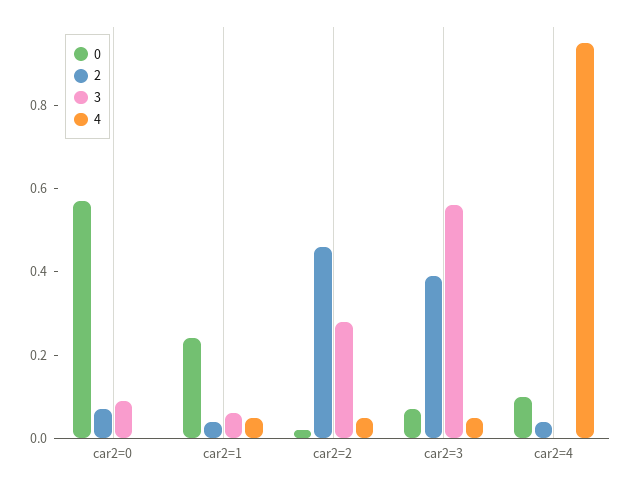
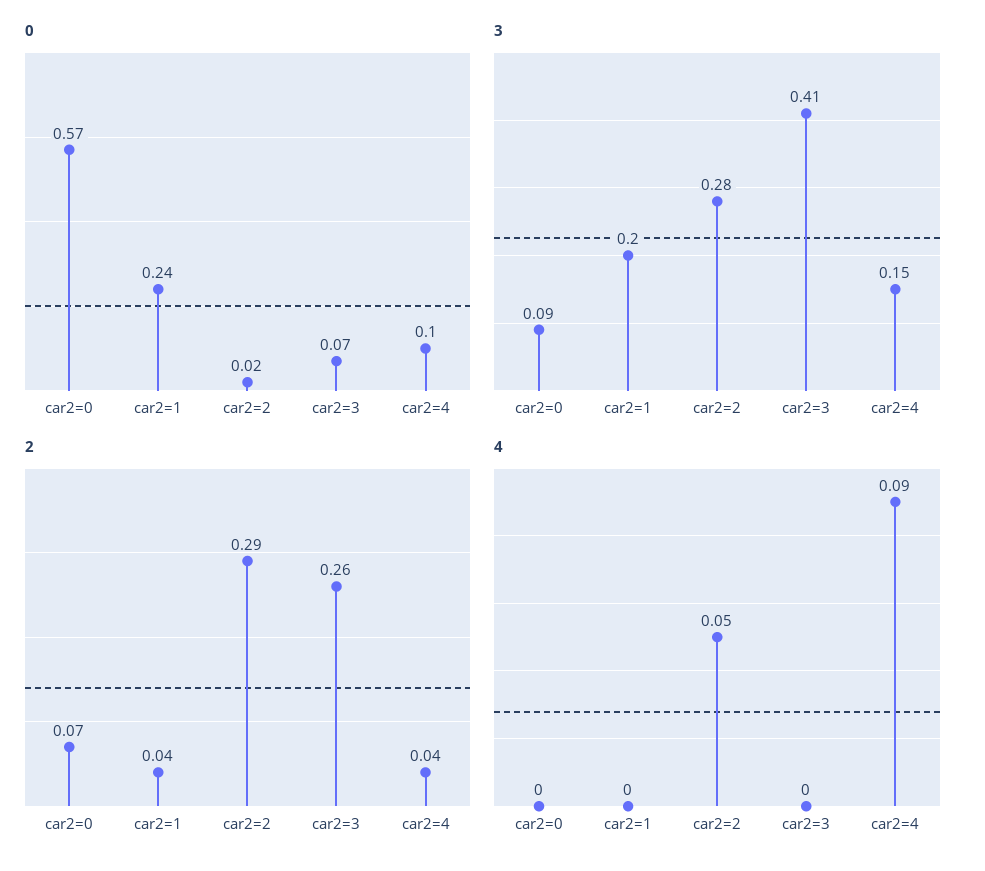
  {
    "0": {
      "car2=0": 0.57,
      "car2=1": 0.24,
      "car2=2": 0.02,
      "car2=3": 0.07,
      "car2=4": 0.1
    },
    "2": {
      "car2=0": 0.07,
      "car2=1": 0.04,
-     "car2=2": 0.45,
+     "car2=2": 0.29,
-     "car2=3": 0.4,
+     "car2=3": 0.26,
      "car2=4": 0.04
    },
    "3": {
      "car2=0": 0.09,
-     "car2=1": 0.05,
+     "car2=1": 0.2,
      "car2=2": 0.28,
-     "car2=3": 0.55,
+     "car2=3": 0.41,
-     "car2=4": 0
+     "car2=4": 0.15
    },
    "4": {
      "car2=0": 0,
-     "car2=1": 0.05,
+     "car2=1": 0,
      "car2=2": 0.05,
-     "car2=3": 0.05,
+     "car2=3": 0,
-     "car2=4": 0.95
+     "car2=4": 0.09
    }
  }

